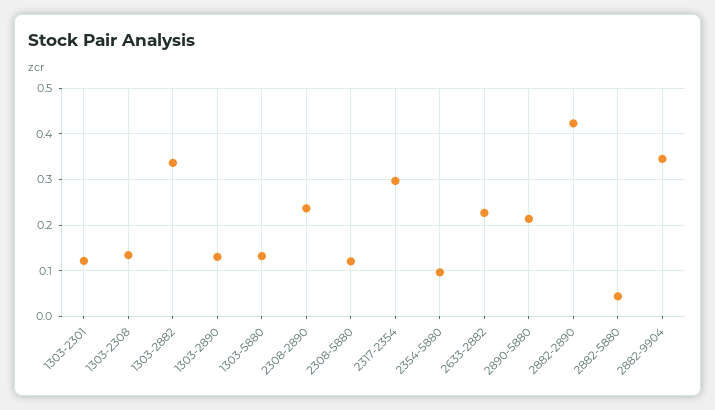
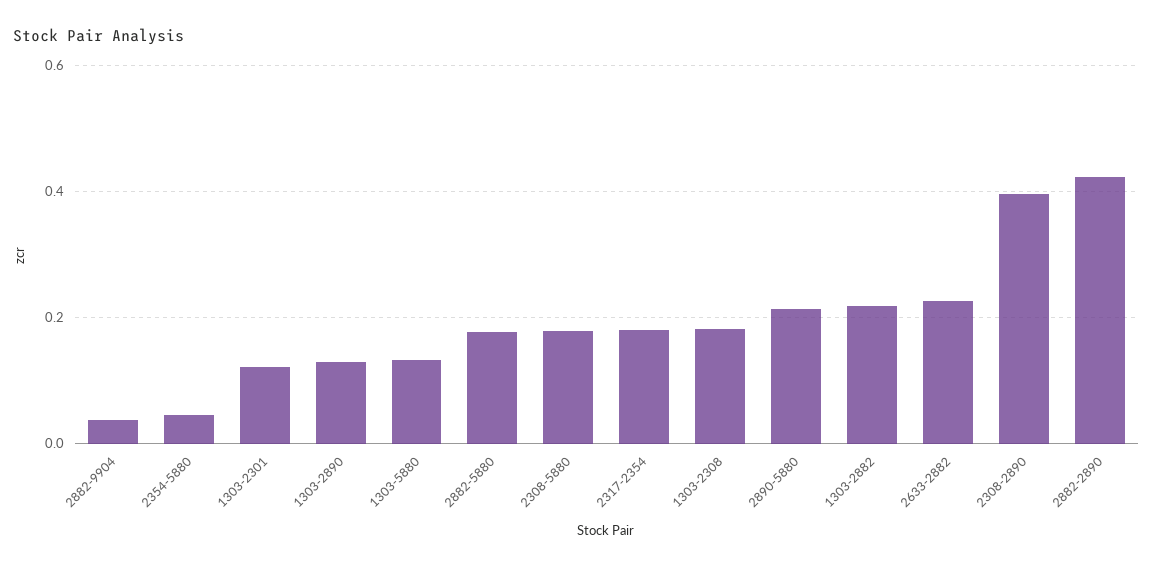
  {
    "1303-2301": 0.12,
-   "1303-2308": 0.14,
+   "1303-2308": 0.18,
-   "1303-2882": 0.34,
+   "1303-2882": 0.22,
    "1303-2890": 0.14,
    "1303-5880": 0.14,
-   "2308-2890": 0.24,
+   "2308-2890": 0.4,
-   "2308-5880": 0.12,
+   "2308-5880": 0.18,
-   "2317-2354": 0.3,
+   "2317-2354": 0.18,
-   "2354-5880": 0.1,
+   "2354-5880": 0.04,
    "2633-2882": 0.22,
    "2890-5880": 0.22,
    "2882-2890": 0.42,
-   "2882-5880": 0.04,
+   "2882-5880": 0.18,
-   "2882-9904": 0.34
+   "2882-9904": 0.04
  }

